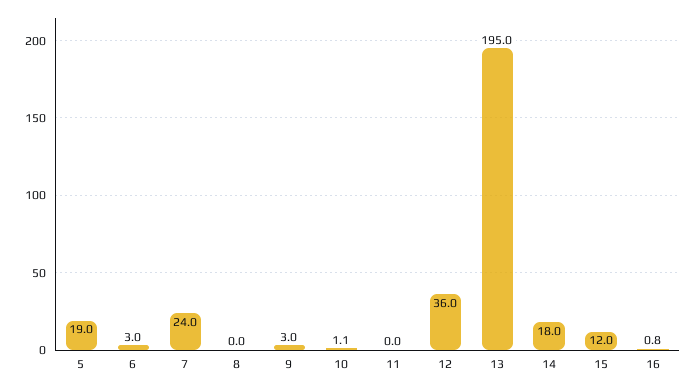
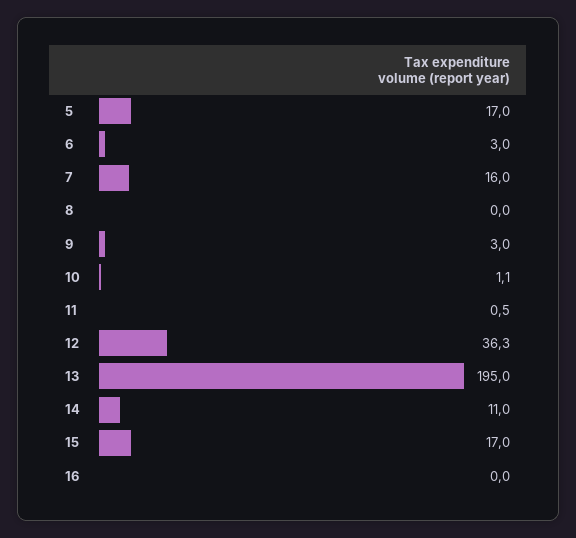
  {
-   "5": 19,
+   "5": 17,
    "6": 3,
-   "7": 24,
+   "7": 16,
    "8": 0,
    "9": 3,
    "10": 1.1,
-   "11": 0,
+   "11": 0.5,
-   "12": 36,
+   "12": 36.3,
    "13": 195,
-   "14": 18,
+   "14": 11,
-   "15": 12,
+   "15": 17,
-   "16": 0.8
+   "16": 0
  }

